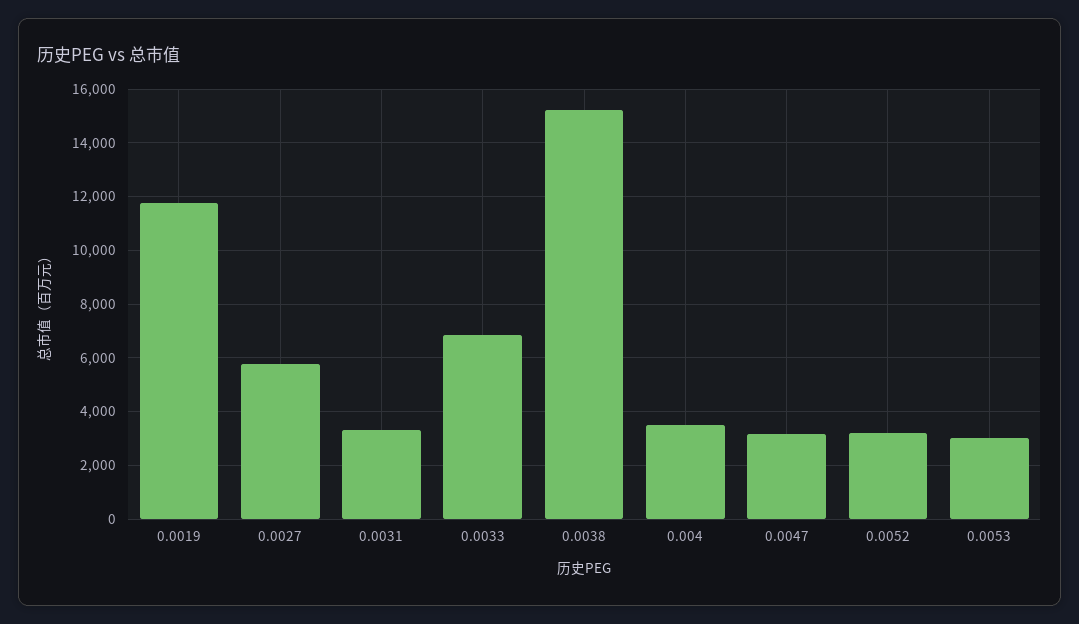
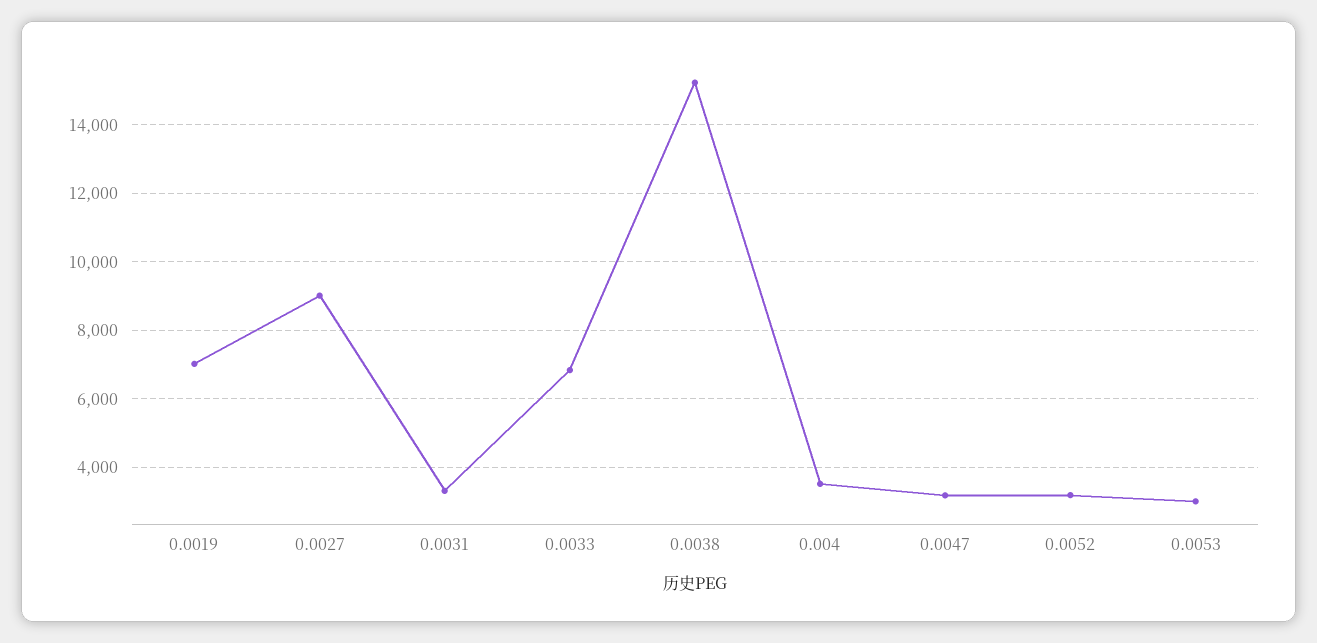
  {
-   "0.0019": 11750,
+   "0.0019": 7000,
-   "0.0027": 5750,
+   "0.0027": 9000,
    "0.0031": 3400,
    "0.0033": 6800,
    "0.0038": 15200,
    "0.004": 3600,
    "0.0047": 3200,
    "0.0052": 3200,
    "0.0053": 3000
  }

